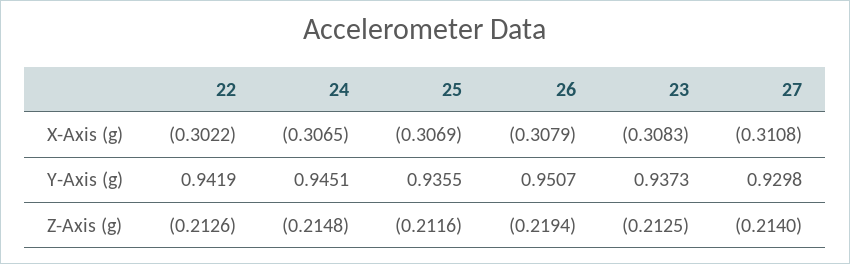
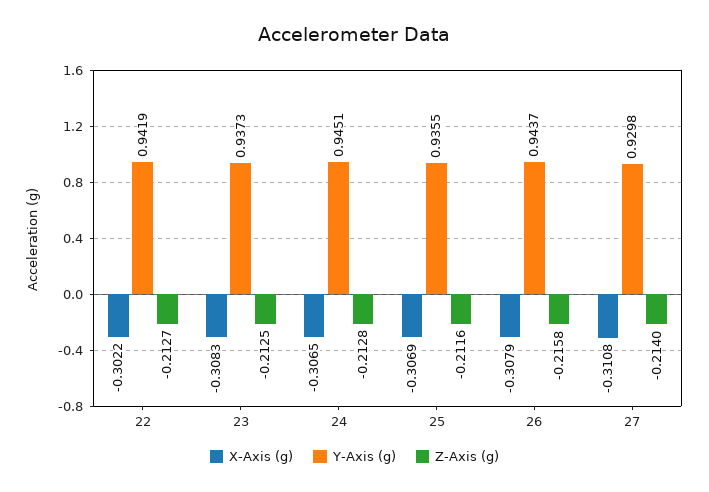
  {
    "X-Axis (g)": {
      "22": -0.3022,
      "24": -0.3065,
      "25": -0.3069,
      "26": -0.3079,
      "23": -0.3083,
      "27": -0.3108
    },
    "Y-Axis (g)": {
      "22": 0.9419,
      "24": 0.9451,
      "25": 0.9355,
-     "26": 0.9507,
+     "26": 0.9437,
      "23": 0.9373,
      "27": 0.9298
    },
    "Z-Axis (g)": {
-     "22": -0.2126,
+     "22": -0.2127,
-     "24": -0.2148,
+     "24": -0.2128,
      "25": -0.2116,
-     "26": -0.2194,
+     "26": -0.2158,
      "23": -0.2125,
      "27": -0.214
    }
  }

